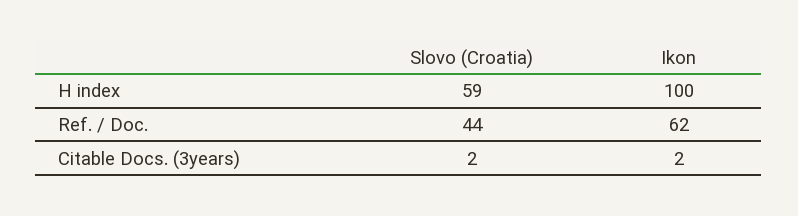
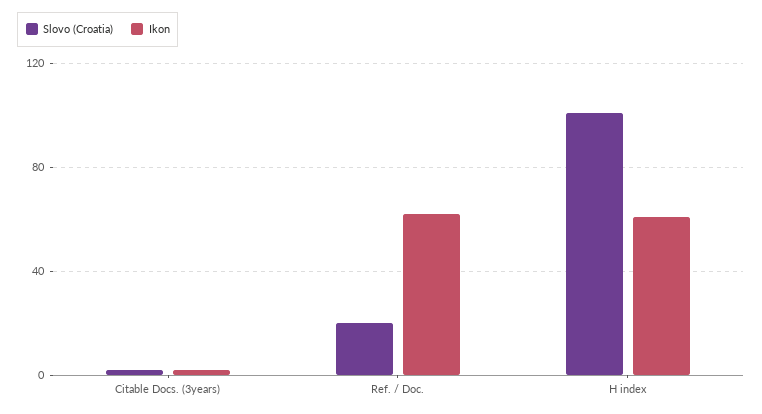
  {
    "Slovo (Croatia)": {
-     "H index": 59,
+     "H index": 100,
-     "Ref. / Doc.": 44,
+     "Ref. / Doc.": 20,
      "Citable Docs. (3years)": 2
    },
    "Ikon": {
-     "H index": 100,
+     "H index": 60,
      "Ref. / Doc.": 62,
      "Citable Docs. (3years)": 2
    }
  }

